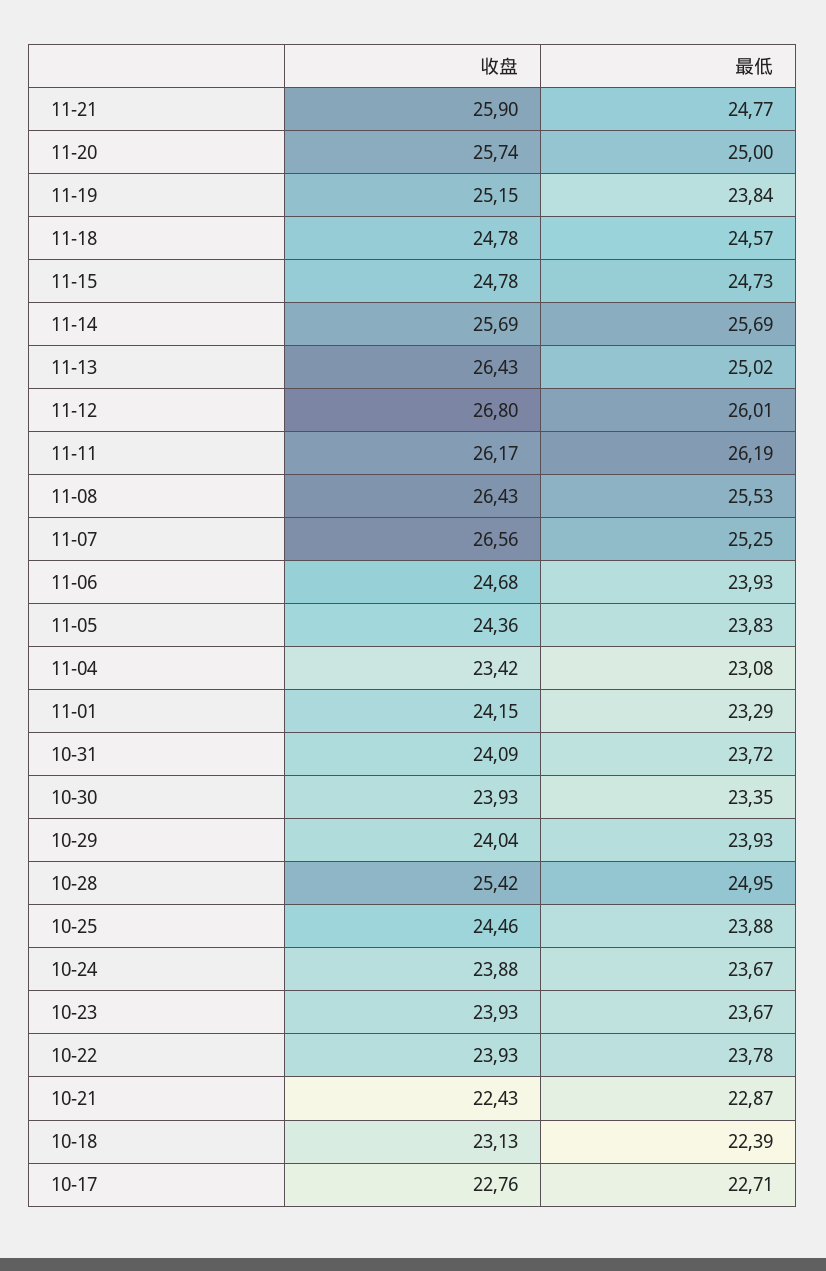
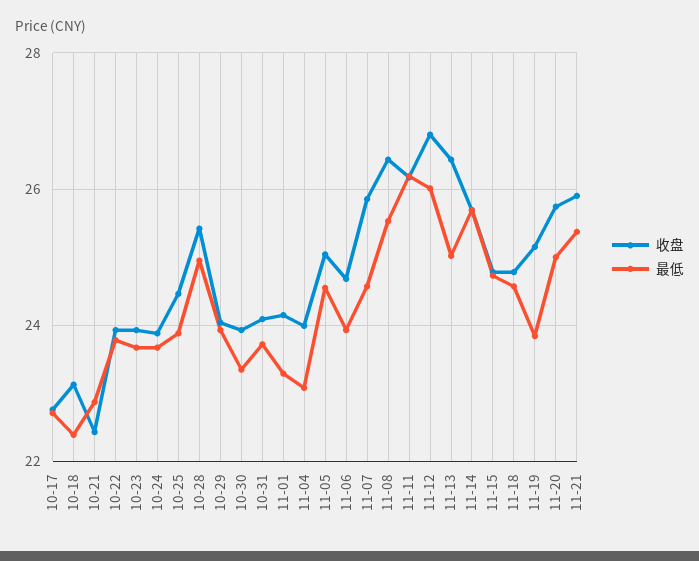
  {
    "收盘": {
      "11-21": 25.9,
      "11-20": 25.74,
      "11-19": 25.15,
      "11-18": 24.78,
      "11-15": 24.78,
      "11-14": 25.69,
      "11-13": 26.43,
      "11-12": 26.8,
      "11-11": 26.17,
      "11-08": 26.43,
-     "11-07": 26.56,
+     "11-07": 25.8,
      "11-06": 24.68,
-     "11-05": 24.36,
+     "11-05": 25,
-     "11-04": 23.42,
+     "11-04": 24,
      "11-01": 24.15,
      "10-31": 24.09,
      "10-30": 23.93,
      "10-29": 24.04,
      "10-28": 25.42,
      "10-25": 24.46,
      "10-24": 23.88,
      "10-23": 23.93,
      "10-22": 23.93,
      "10-21": 22.43,
      "10-18": 23.13,
      "10-17": 22.76
    },
    "最低": {
-     "11-21": 24.77,
+     "11-21": 25.4,
      "11-20": 25,
      "11-19": 23.84,
      "11-18": 24.57,
      "11-15": 24.73,
      "11-14": 25.69,
      "11-13": 25.02,
      "11-12": 26.01,
      "11-11": 26.19,
      "11-08": 25.53,
-     "11-07": 25.25,
+     "11-07": 24.6,
      "11-06": 23.93,
-     "11-05": 23.83,
+     "11-05": 24.6,
      "11-04": 23.08,
      "11-01": 23.29,
      "10-31": 23.72,
      "10-30": 23.35,
      "10-29": 23.93,
      "10-28": 24.95,
      "10-25": 23.88,
      "10-24": 23.67,
      "10-23": 23.67,
      "10-22": 23.78,
      "10-21": 22.87,
      "10-18": 22.39,
      "10-17": 22.71
    }
  }

